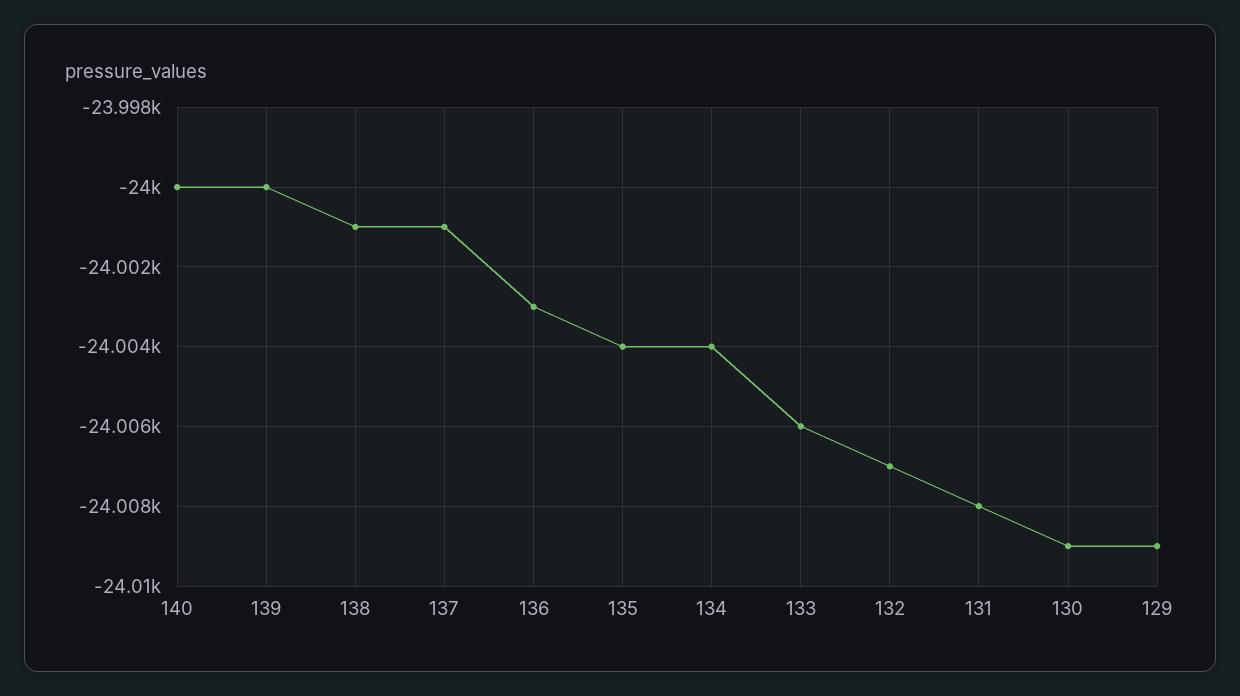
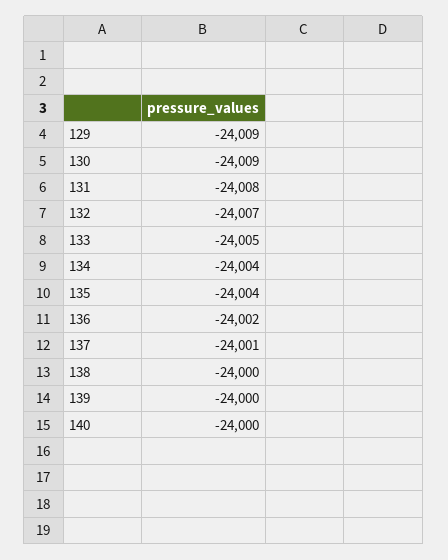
  {
    "140": -24000,
    "139": -24000,
-   "138": -24001,
+   "138": -24000,
    "137": -24001,
-   "136": -24003,
+   "136": -24002,
    "135": -24004,
    "134": -24004,
-   "133": -24006,
+   "133": -24005,
    "132": -24007,
    "131": -24008,
    "130": -24009,
    "129": -24009
  }

